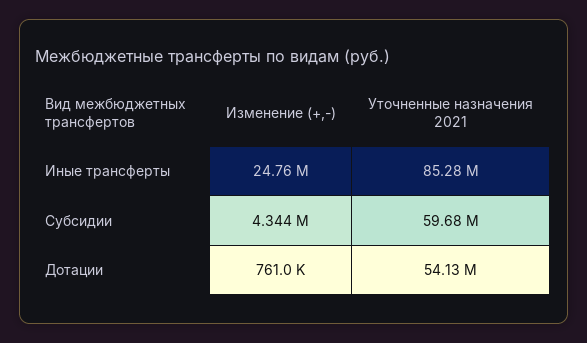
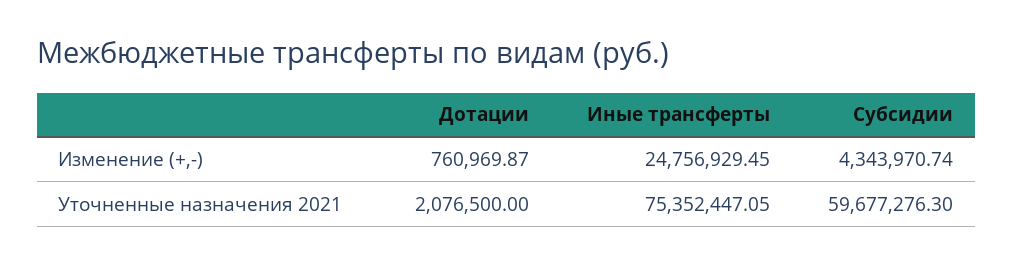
  {
    "Изменение (+,-)": {
      "Иные трансферты": 24756929.45,
      "Субсидии": 4343970.74,
      "Дотации": 760969.87
    },
    "Уточненные назначения 2021": {
-     "Иные трансферты": 85280000,
+     "Иные трансферты": 75352447.05,
      "Субсидии": 59677276.3,
-     "Дотации": 54130000
+     "Дотации": 2076500
    }
  }

